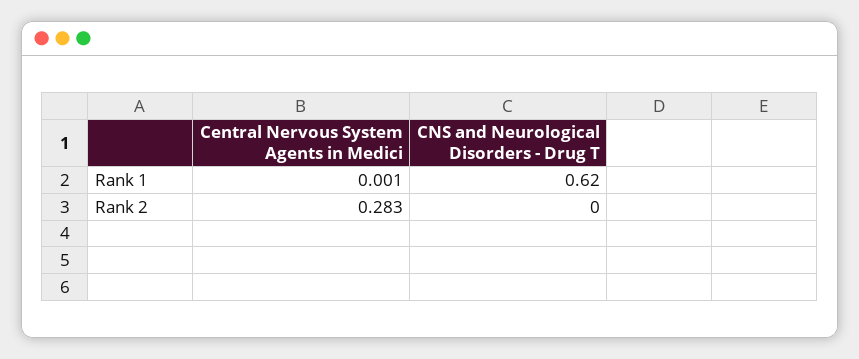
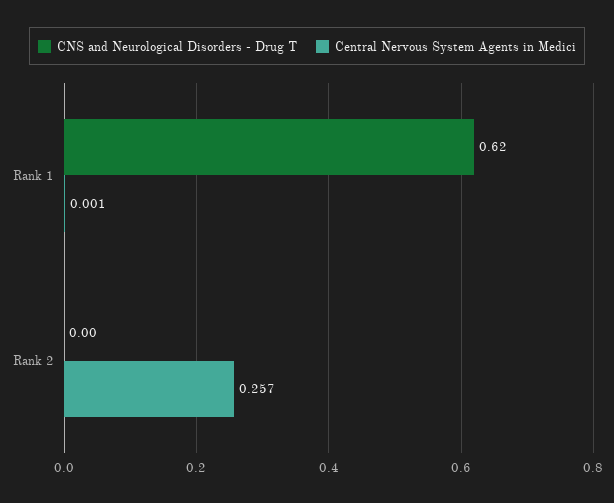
  {
    "Central Nervous System Agents in Medici": {
      "Rank 1": 0.001,
-     "Rank 2": 0.283
+     "Rank 2": 0.257
    },
    "CNS and Neurological Disorders - Drug T": {
      "Rank 1": 0.62,
      "Rank 2": 0
    }
  }

